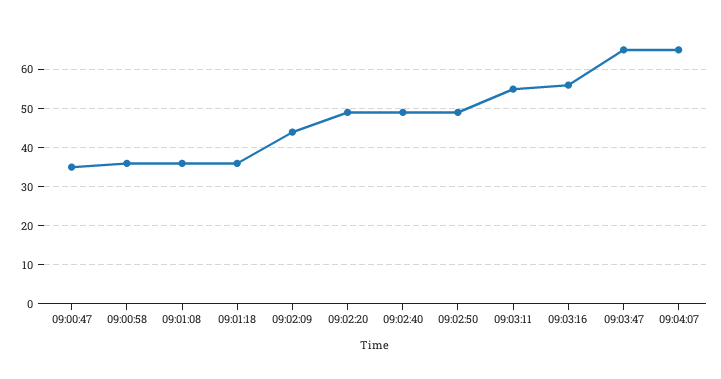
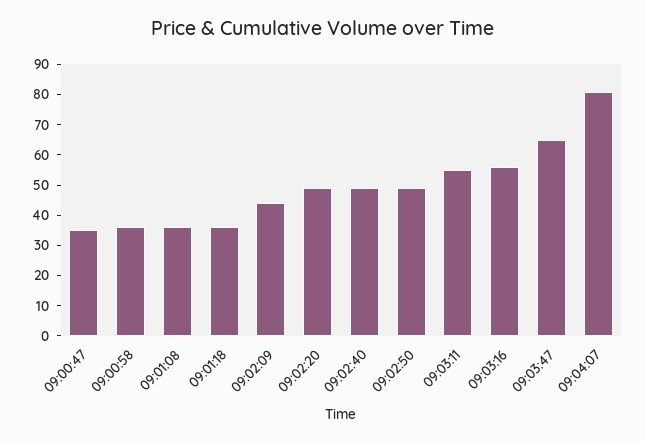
  {
    "09:00:47": 35,
    "09:00:58": 35,
    "09:01:08": 35,
    "09:01:18": 35,
    "09:02:09": 45,
    "09:02:20": 50,
    "09:02:40": 50,
    "09:02:50": 50,
    "09:03:11": 55,
    "09:03:16": 55,
    "09:03:47": 65,
-   "09:04:07": 65
+   "09:04:07": 80
  }

